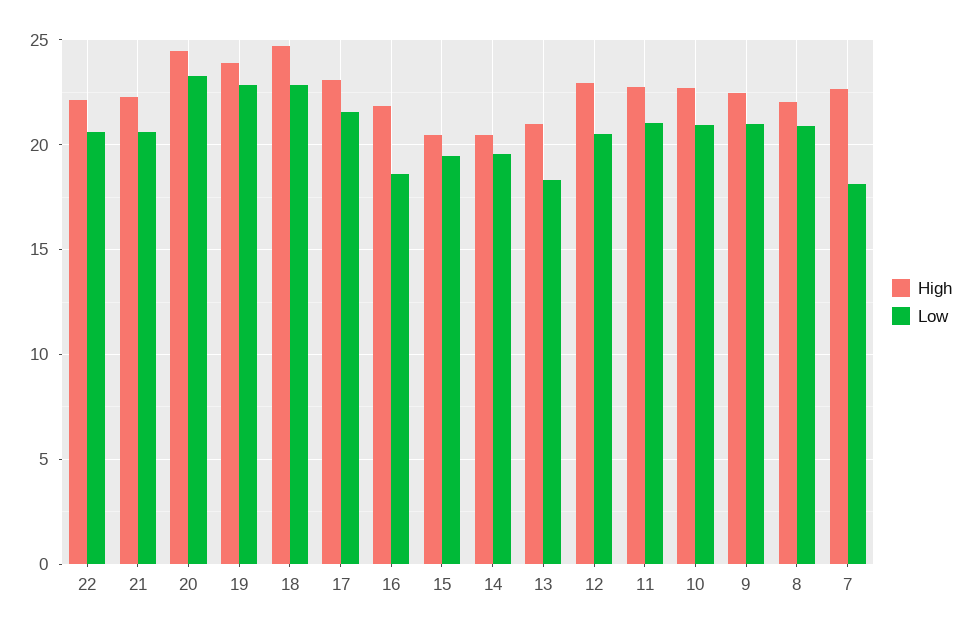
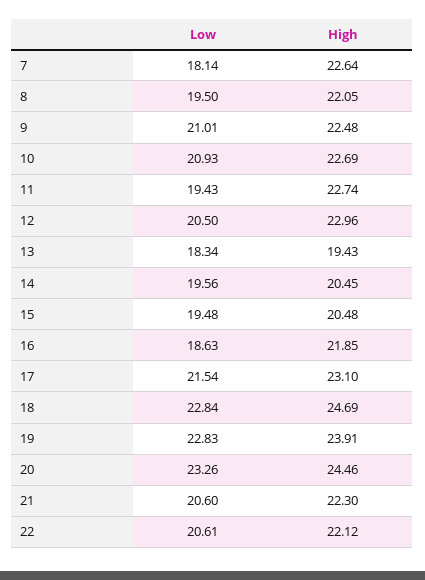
  {
    "High": {
      "22": 22.12,
      "21": 22.3,
      "20": 24.46,
      "19": 23.91,
      "18": 24.69,
      "17": 23.1,
      "16": 21.85,
      "15": 20.48,
      "14": 20.45,
-     "13": 21,
+     "13": 19.43,
      "12": 22.96,
      "11": 22.74,
      "10": 22.69,
      "9": 22.48,
      "8": 22.05,
      "7": 22.64
    },
    "Low": {
      "22": 20.61,
      "21": 20.6,
      "20": 23.26,
      "19": 22.83,
      "18": 22.84,
      "17": 21.54,
      "16": 18.63,
      "15": 19.48,
      "14": 19.56,
      "13": 18.34,
      "12": 20.5,
-     "11": 21,
+     "11": 19.43,
      "10": 20.93,
      "9": 21.01,
-     "8": 21,
+     "8": 19.5,
      "7": 18.14
    }
  }

